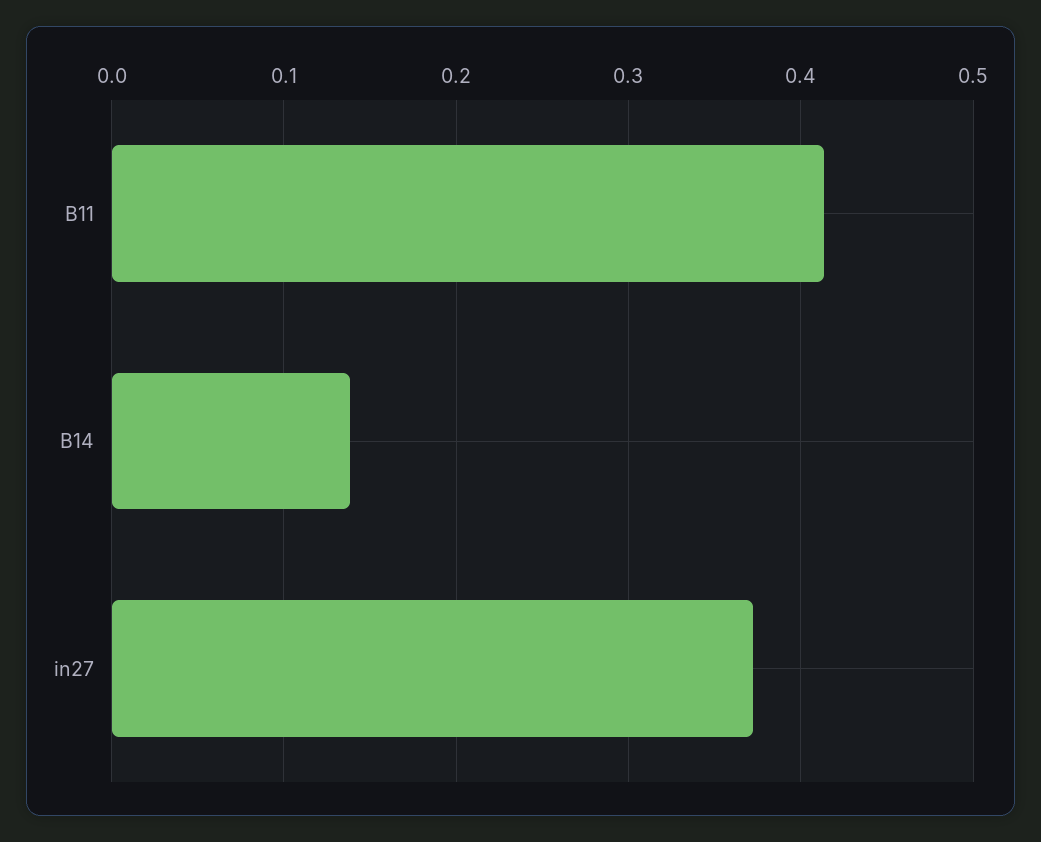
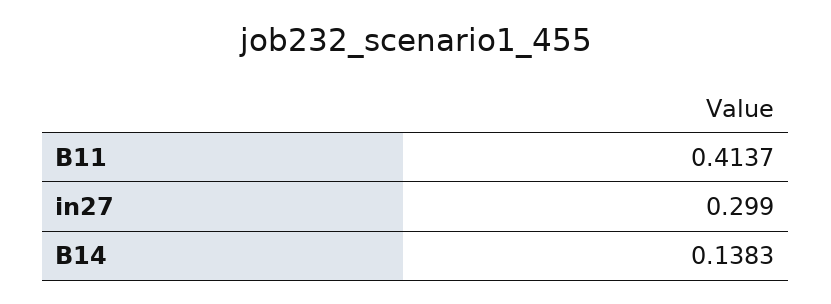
  {
    "B11": 0.4137,
    "B14": 0.1383,
-   "in27": 0.37
+   "in27": 0.299
  }

